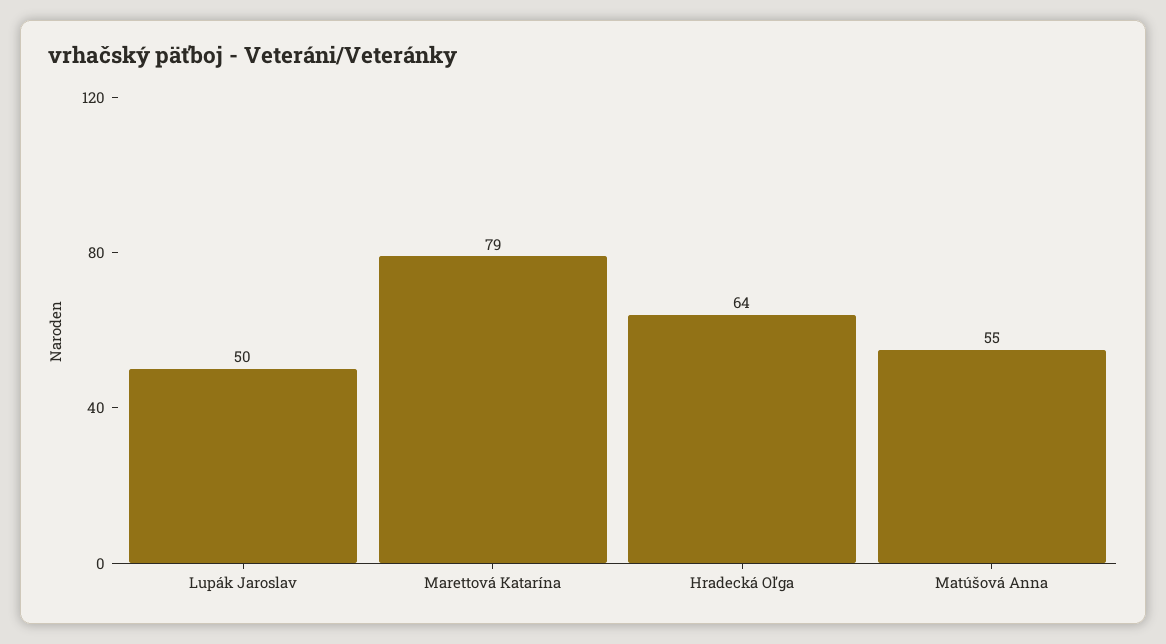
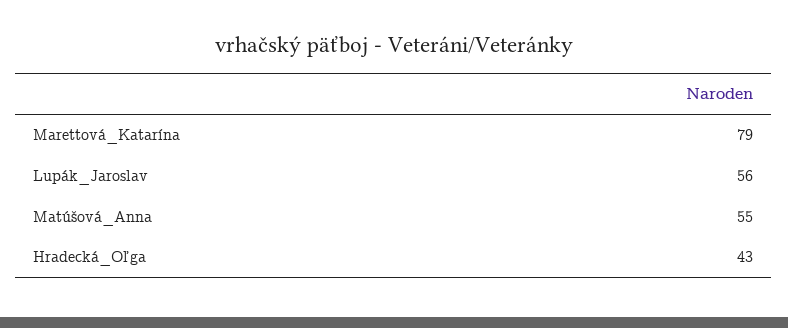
  {
-   "Lupák Jaroslav": 50,
+   "Lupák Jaroslav": 56,
    "Marettová Katarína": 79,
-   "Hradecká Oľga": 64,
+   "Hradecká Oľga": 43,
    "Matúšová Anna": 55
  }

